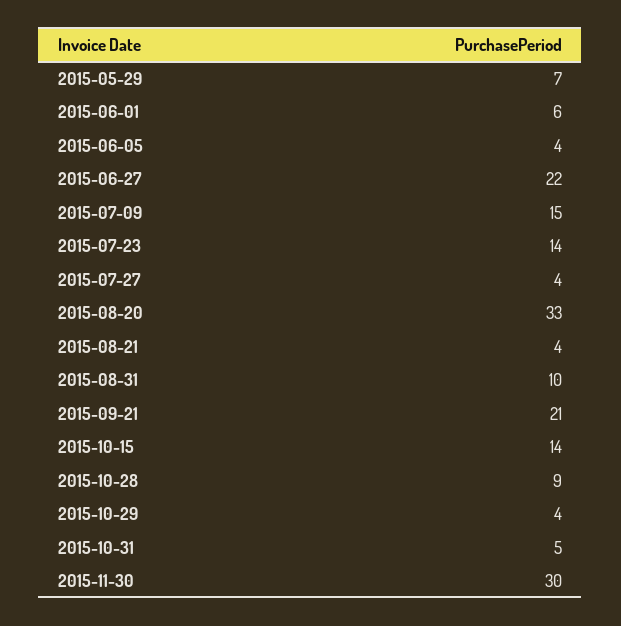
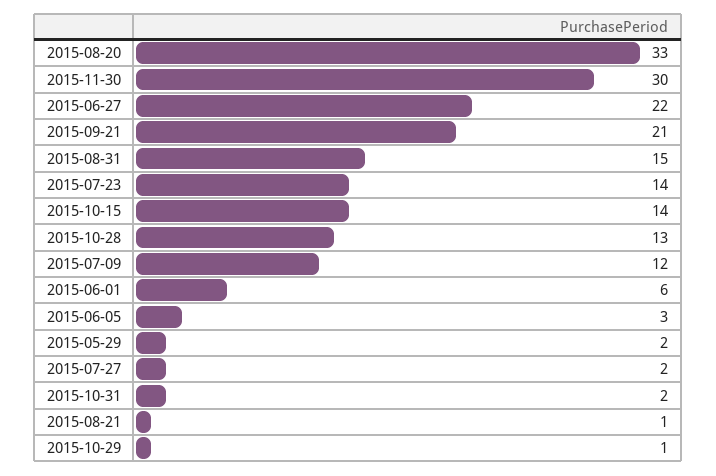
  {
-   "2015-05-29": 7,
+   "2015-05-29": 2,
    "2015-06-01": 6,
-   "2015-06-05": 4,
+   "2015-06-05": 3,
    "2015-06-27": 22,
-   "2015-07-09": 15,
+   "2015-07-09": 12,
    "2015-07-23": 14,
-   "2015-07-27": 4,
+   "2015-07-27": 2,
    "2015-08-20": 33,
-   "2015-08-21": 4,
+   "2015-08-21": 1,
-   "2015-08-31": 10,
+   "2015-08-31": 15,
    "2015-09-21": 21,
    "2015-10-15": 14,
-   "2015-10-28": 9,
+   "2015-10-28": 13,
-   "2015-10-29": 4,
+   "2015-10-29": 1,
-   "2015-10-31": 5,
+   "2015-10-31": 2,
    "2015-11-30": 30
  }

